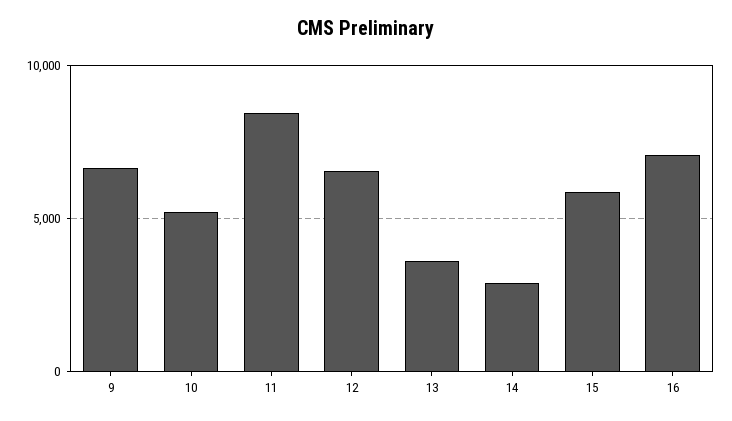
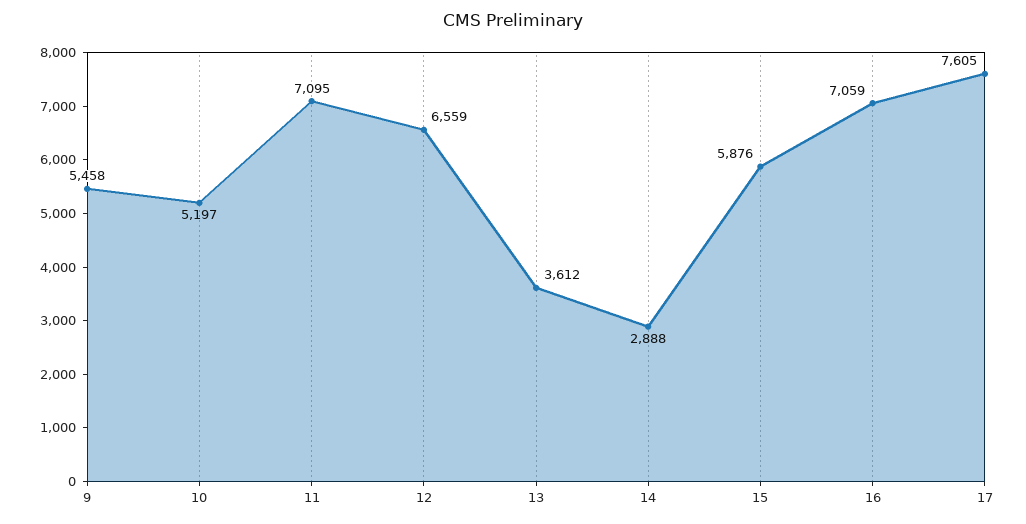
  {
-   "9": 6500,
+   "9": 5458,
    "10": 5197,
-   "11": 8500,
+   "11": 7095,
    "12": 6559,
    "13": 3612,
    "14": 2888,
    "15": 5876,
-   "16": 7059
+   "16": 7059,
+   "17": 7605
  }

